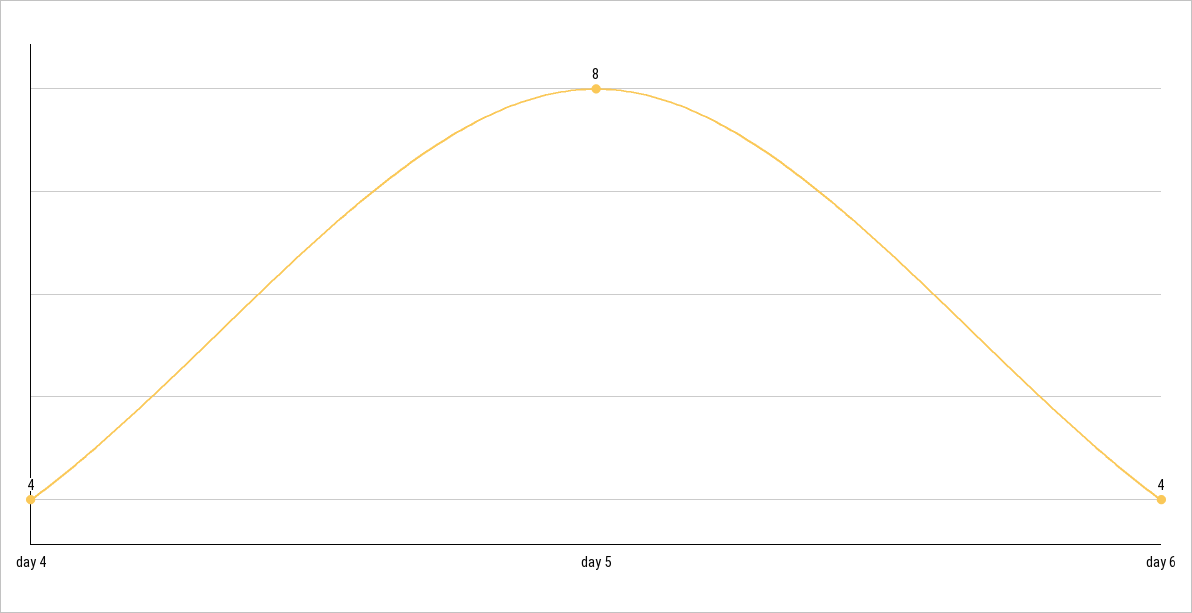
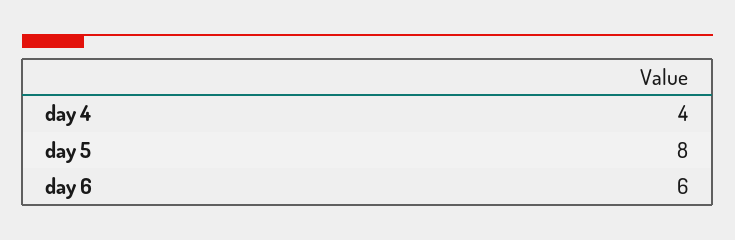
  {
    "day 4": 4,
    "day 5": 8,
-   "day 6": 4
+   "day 6": 6
  }

